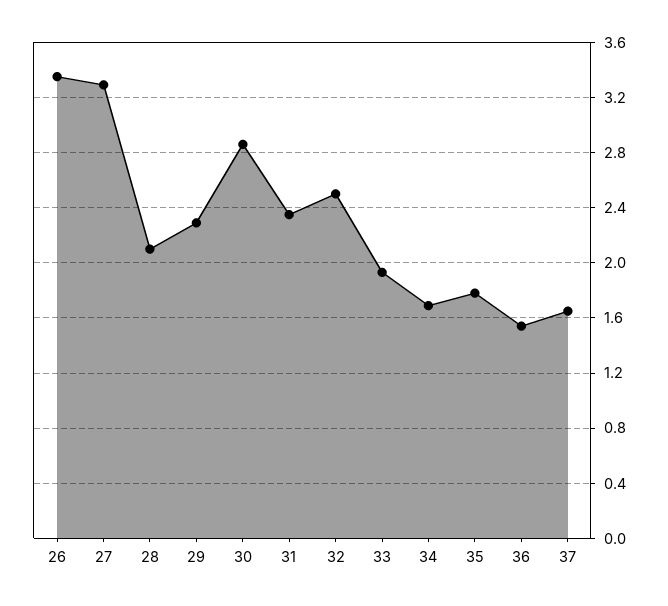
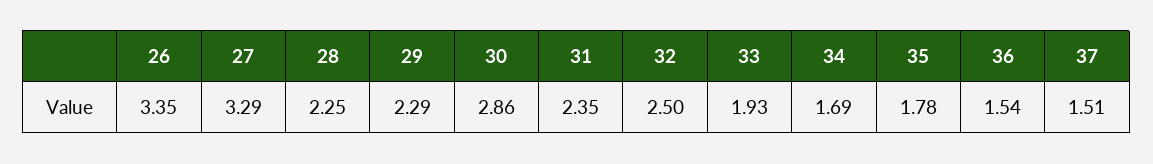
  {
    "26": 3.35,
    "27": 3.29,
-   "28": 2.1,
+   "28": 2.25,
    "29": 2.29,
    "30": 2.86,
    "31": 2.35,
    "32": 2.5,
    "33": 1.93,
    "34": 1.69,
    "35": 1.78,
    "36": 1.54,
-   "37": 1.65
+   "37": 1.51
  }

